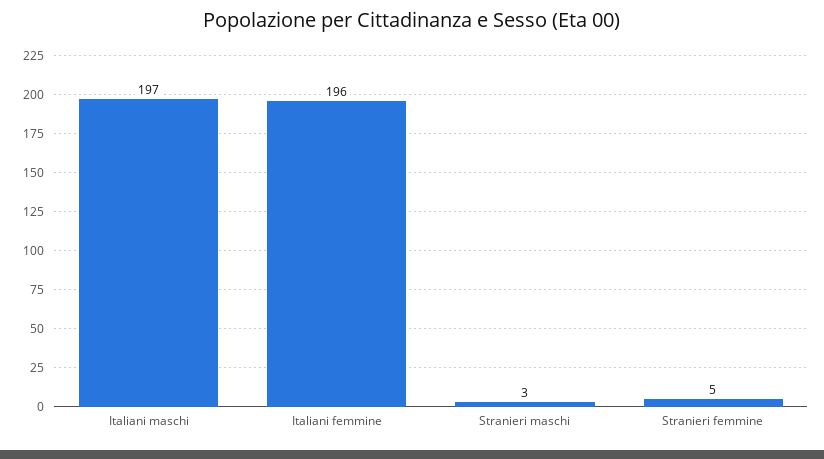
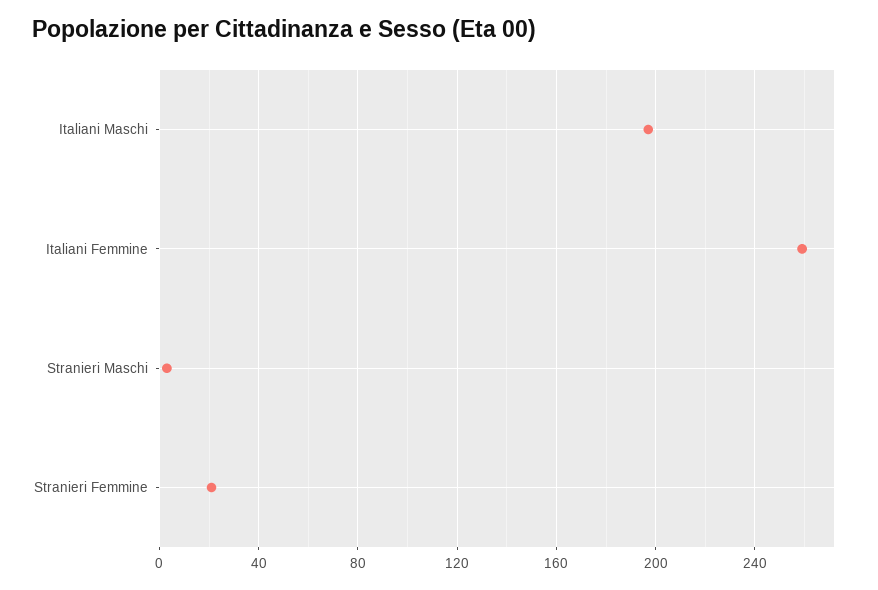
  {
    "Italiani maschi": 197,
-   "Italiani femmine": 196,
+   "Italiani femmine": 260,
    "Stranieri maschi": 3,
-   "Stranieri femmine": 5
+   "Stranieri femmine": 20
  }

